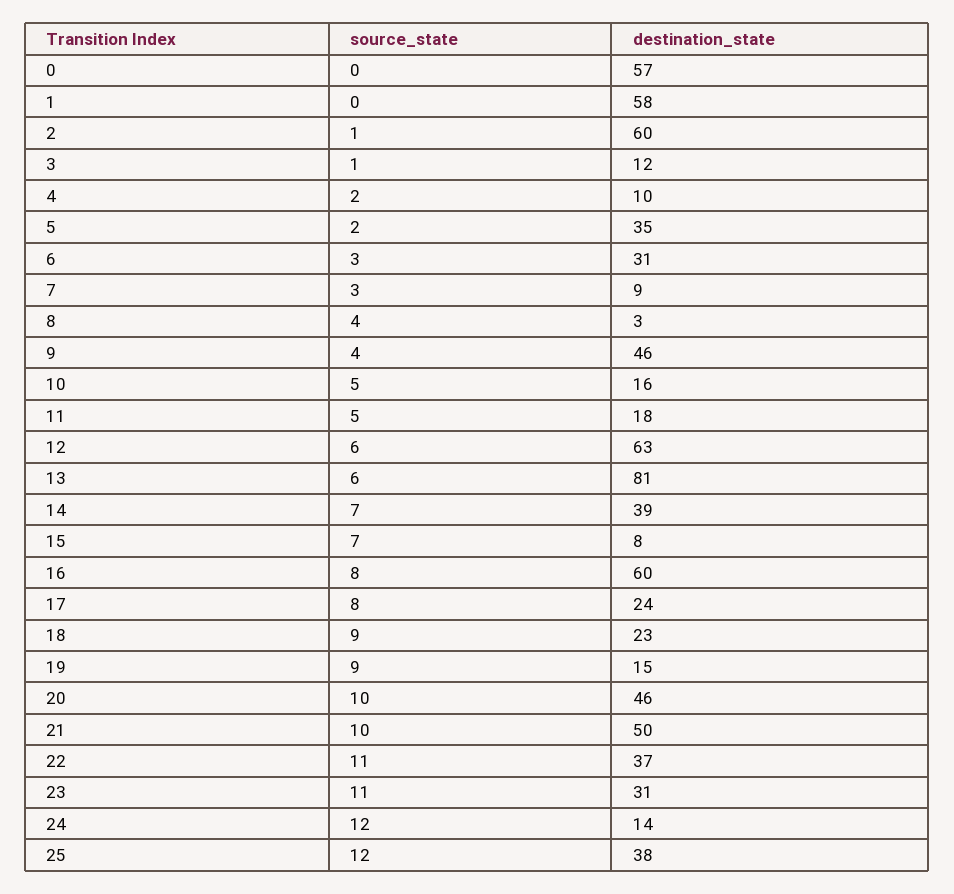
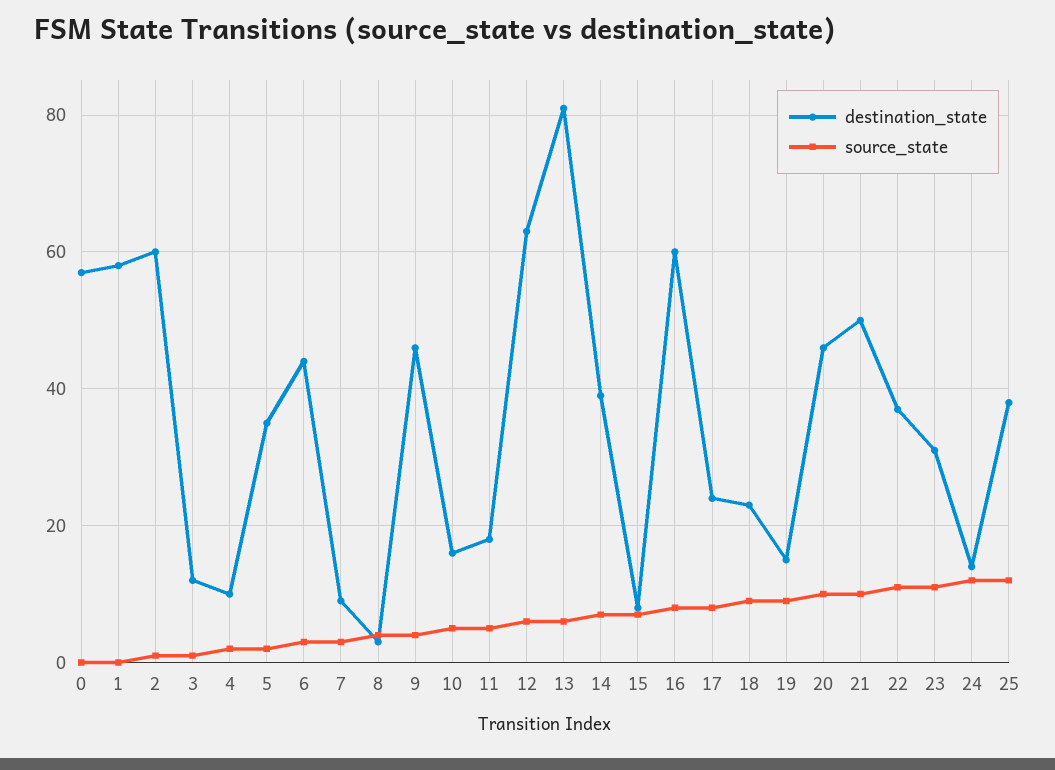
  {
    "source_state": {
      "0": 0,
      "1": 0,
      "2": 1,
      "3": 1,
      "4": 2,
      "5": 2,
      "6": 3,
      "7": 3,
      "8": 4,
      "9": 4,
      "10": 5,
      "11": 5,
      "12": 6,
      "13": 6,
      "14": 7,
      "15": 7,
      "16": 8,
      "17": 8,
      "18": 9,
      "19": 9,
      "20": 10,
      "21": 10,
      "22": 11,
      "23": 11,
      "24": 12,
      "25": 12
    },
    "destination_state": {
      "0": 57,
      "1": 58,
      "2": 60,
      "3": 12,
      "4": 10,
      "5": 35,
-     "6": 31,
+     "6": 45,
      "7": 9,
      "8": 3,
      "9": 46,
      "10": 16,
      "11": 18,
      "12": 63,
      "13": 81,
      "14": 39,
      "15": 8,
      "16": 60,
      "17": 24,
      "18": 23,
      "19": 15,
      "20": 46,
      "21": 50,
      "22": 37,
      "23": 31,
      "24": 14,
      "25": 38
    }
  }

